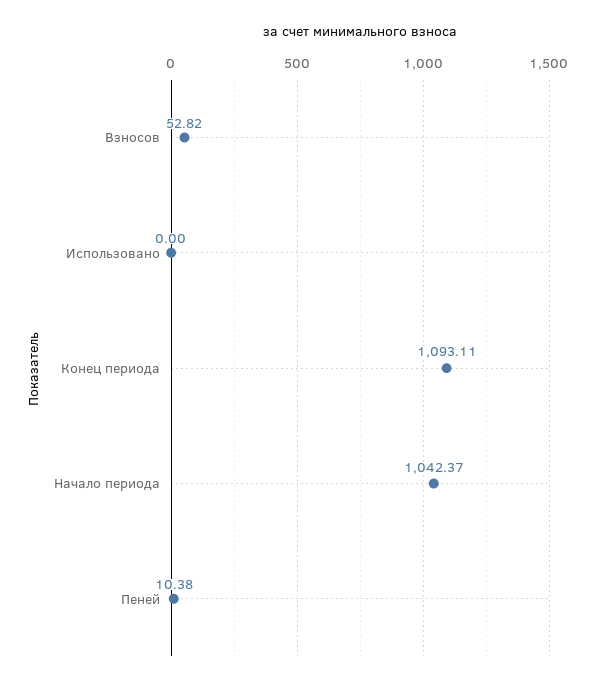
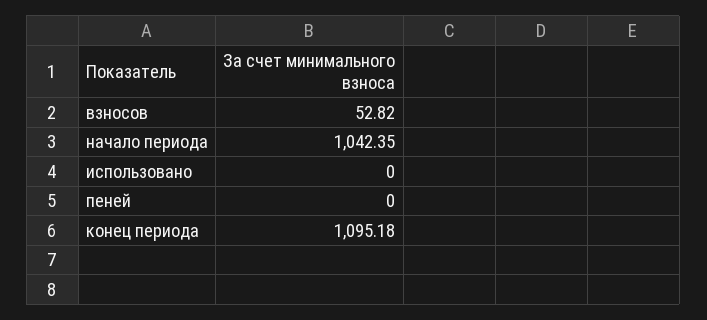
  {
    "Взносов": 52.82,
    "Использовано": 0,
-   "Конец периода": 1093.11,
+   "Конец периода": 1095.18,
-   "Начало периода": 1042.37,
+   "Начало периода": 1042.35,
-   "Пеней": 10.38
+   "Пеней": 0
  }

